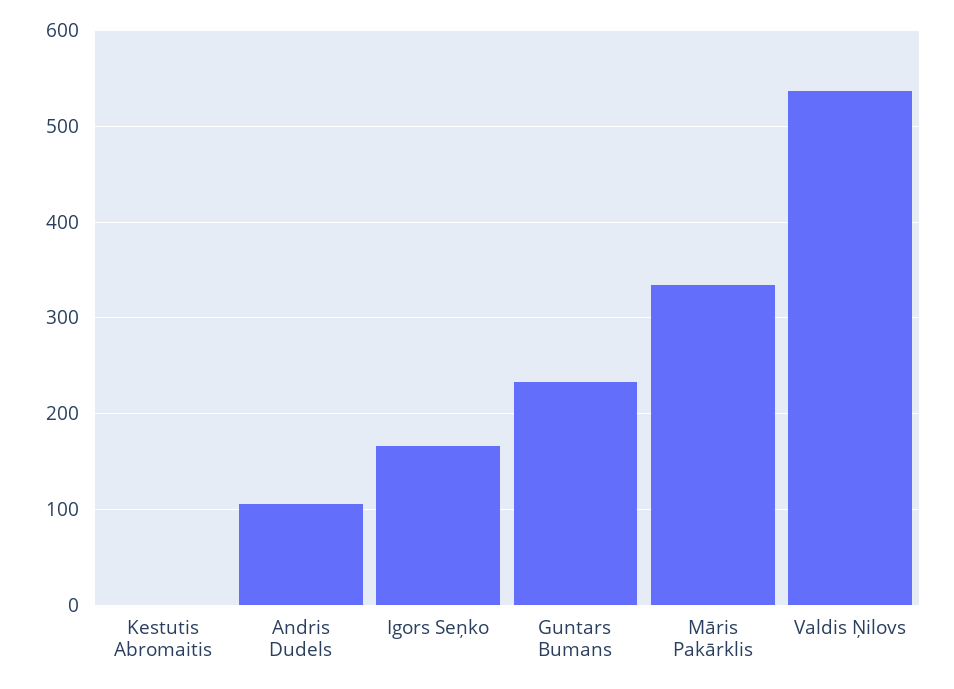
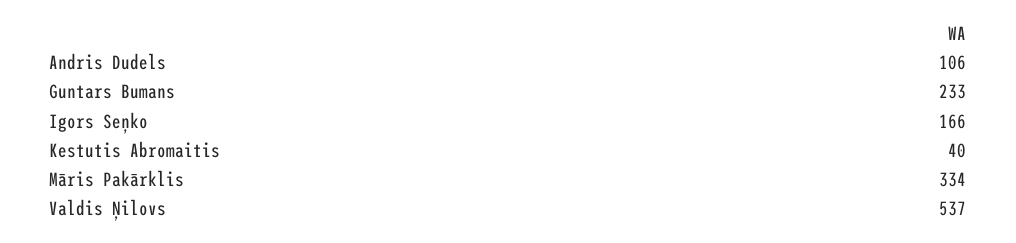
  {
-   "Kestutis Abromaitis": 0,
+   "Kestutis Abromaitis": 40,
    "Andris Dudels": 106,
    "Igors Seņko": 166,
    "Guntars Bumans": 233,
    "Māris Pakārklis": 334,
    "Valdis Ņilovs": 537
  }

